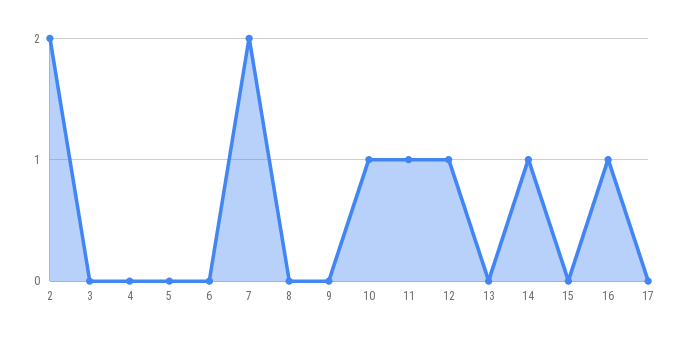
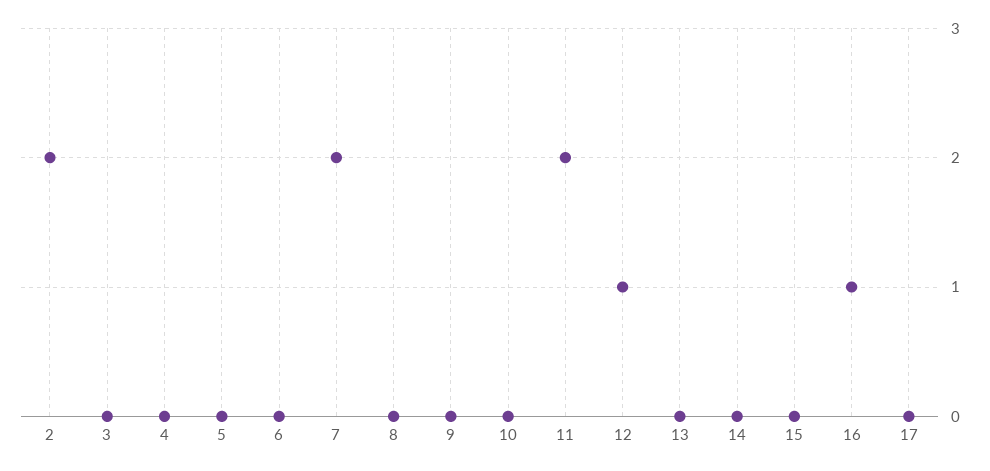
  {
    "2": 2,
    "3": 0,
    "4": 0,
    "5": 0,
    "6": 0,
    "7": 2,
    "8": 0,
    "9": 0,
-   "10": 1,
+   "10": 0,
-   "11": 1,
+   "11": 2,
    "12": 1,
    "13": 0,
-   "14": 1,
+   "14": 0,
    "15": 0,
    "16": 1,
    "17": 0
  }

